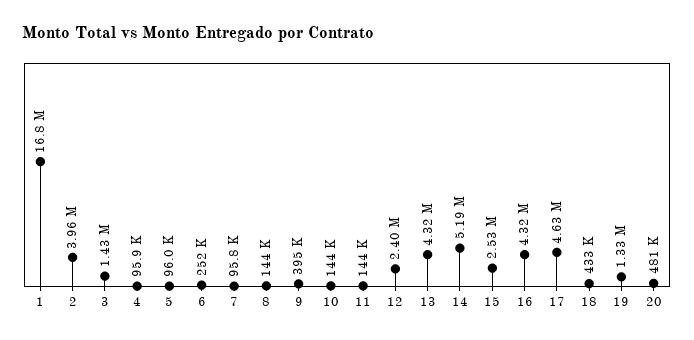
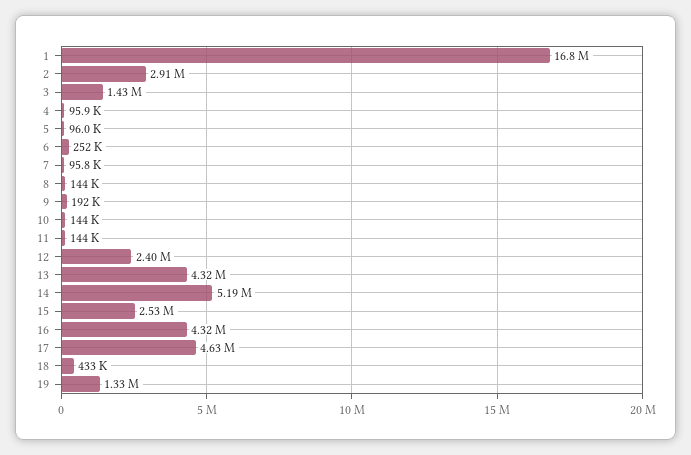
  {
    "1": 16800000,
-   "2": 3960000,
+   "2": 2910000,
    "3": 1430000,
    "4": 95900,
    "5": 96000,
    "6": 252000,
    "7": 95800,
    "8": 144000,
-   "9": 395000,
+   "9": 192000,
    "10": 144000,
    "11": 144000,
    "12": 2400000,
    "13": 4320000,
    "14": 5190000,
    "15": 2530000,
    "16": 4320000,
    "17": 4630000,
    "18": 433000,
-   "19": 1330000,
+   "19": 1330000
-   "20": 481000
  }

